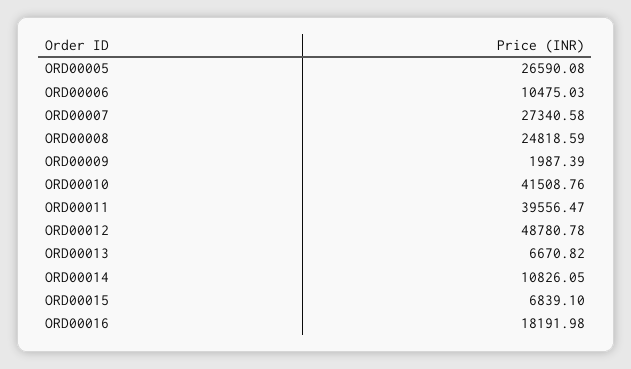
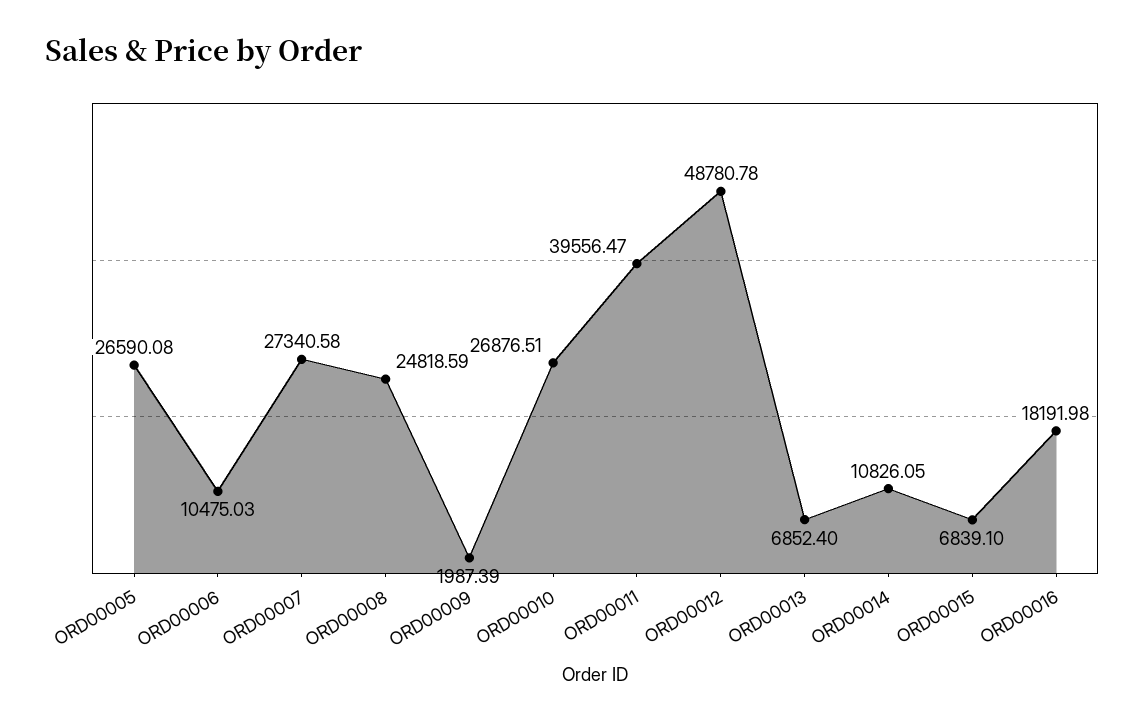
  {
    "ORD00005": 26590.08,
    "ORD00006": 10475.03,
    "ORD00007": 27340.58,
    "ORD00008": 24818.59,
    "ORD00009": 1987.39,
-   "ORD00010": 41508.76,
+   "ORD00010": 26876.51,
    "ORD00011": 39556.47,
    "ORD00012": 48780.78,
-   "ORD00013": 6670.82,
+   "ORD00013": 6852.4,
    "ORD00014": 10826.05,
    "ORD00015": 6839.1,
    "ORD00016": 18191.98
  }

